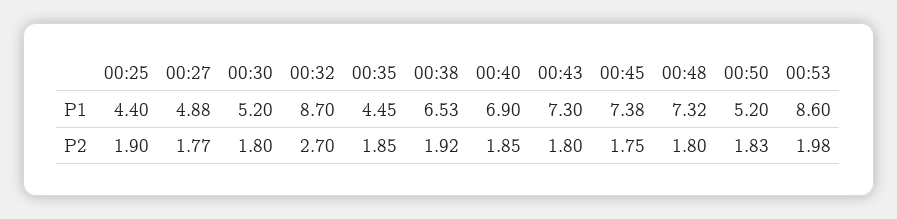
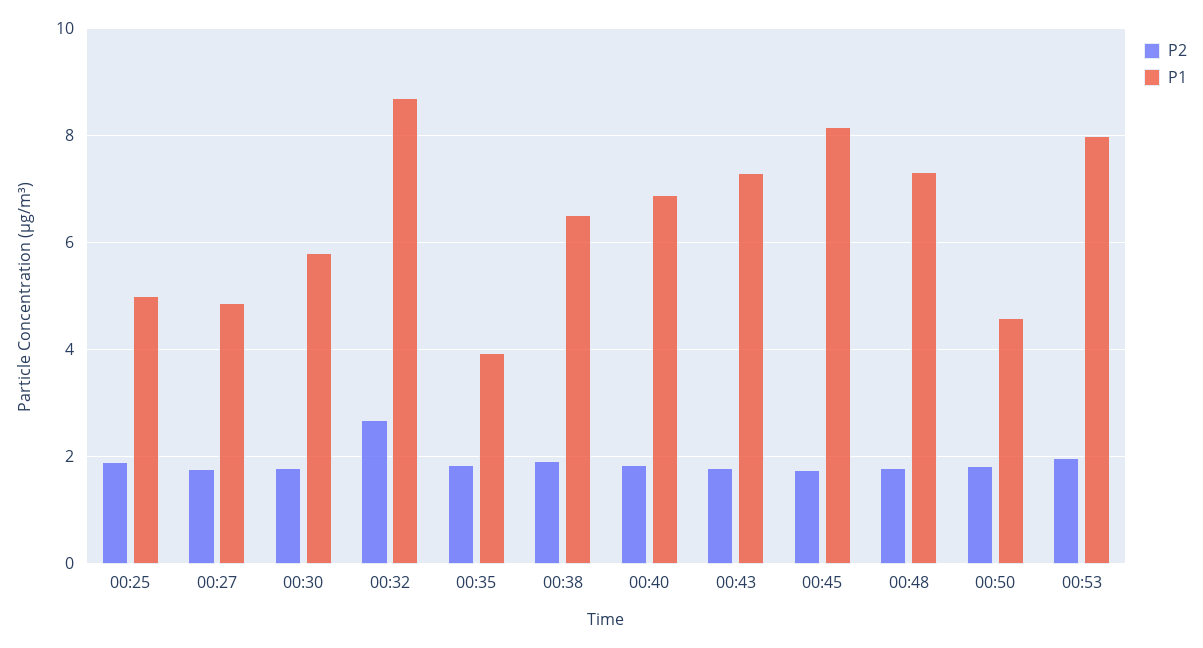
  {
    "P1": {
-     "00:25": 4.4,
+     "00:25": 5,
      "00:27": 4.88,
-     "00:30": 5.2,
+     "00:30": 5.8,
      "00:32": 8.7,
-     "00:35": 4.45,
+     "00:35": 4,
      "00:38": 6.53,
      "00:40": 6.9,
      "00:43": 7.3,
-     "00:45": 7.38,
+     "00:45": 8.2,
      "00:48": 7.32,
-     "00:50": 5.2,
+     "00:50": 4.6,
-     "00:53": 8.6
+     "00:53": 8
    },
    "P2": {
      "00:25": 1.9,
      "00:27": 1.77,
      "00:30": 1.8,
      "00:32": 2.7,
      "00:35": 1.85,
      "00:38": 1.92,
      "00:40": 1.85,
      "00:43": 1.8,
      "00:45": 1.75,
      "00:48": 1.8,
      "00:50": 1.83,
      "00:53": 1.98
    }
  }

